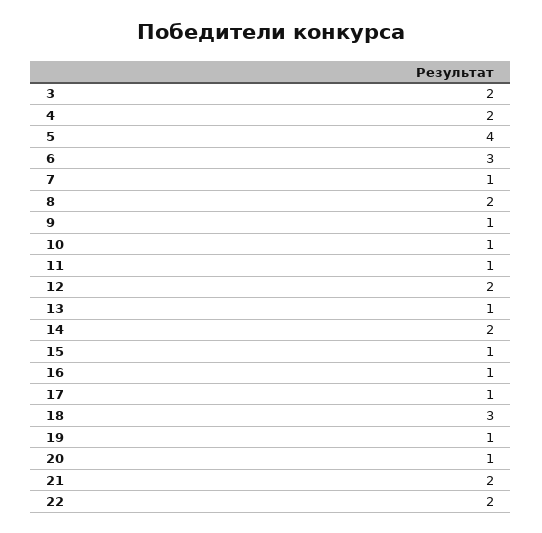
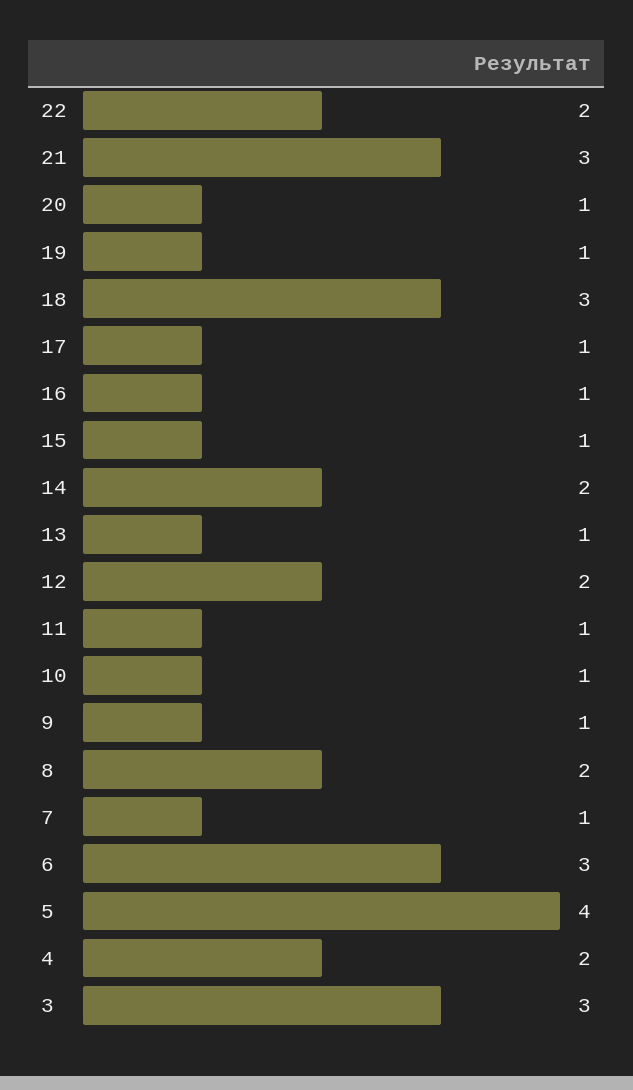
  {
-   "3": 2,
+   "3": 3,
    "4": 2,
    "5": 4,
    "6": 3,
    "7": 1,
    "8": 2,
    "9": 1,
    "10": 1,
    "11": 1,
    "12": 2,
    "13": 1,
    "14": 2,
    "15": 1,
    "16": 1,
    "17": 1,
    "18": 3,
    "19": 1,
    "20": 1,
-   "21": 2,
+   "21": 3,
    "22": 2
  }

